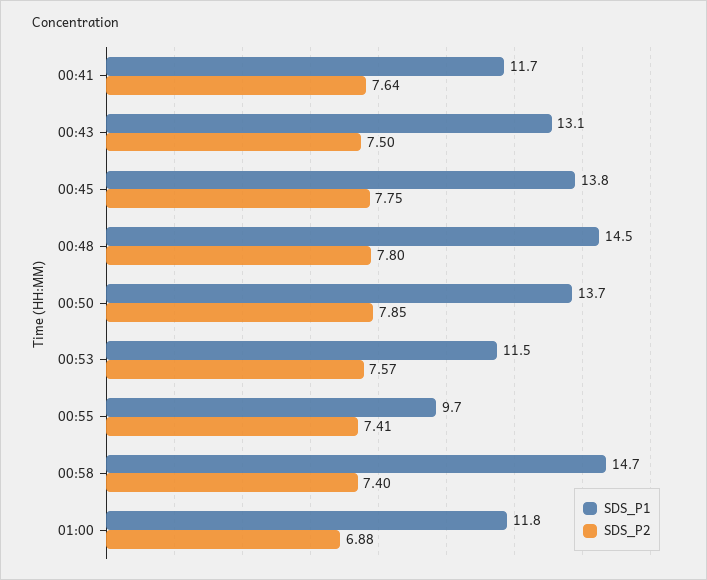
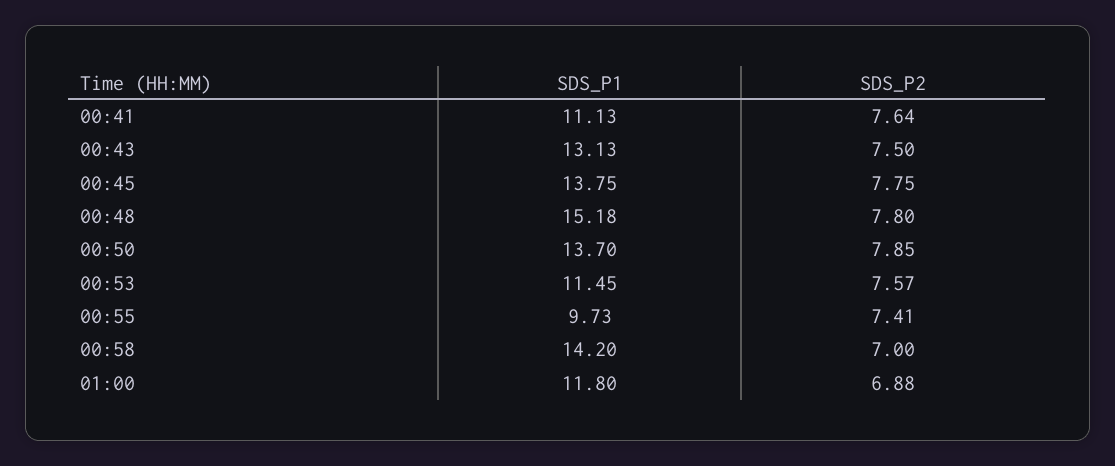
  {
    "SDS_P1": {
-     "00:41": 11.7,
+     "00:41": 11.13,
      "00:43": 13.13,
      "00:45": 13.75,
-     "00:48": 14.5,
+     "00:48": 15.18,
      "00:50": 13.7,
      "00:53": 11.45,
      "00:55": 9.73,
-     "00:58": 14.7,
+     "00:58": 14.2,
      "01:00": 11.8
    },
    "SDS_P2": {
      "00:41": 7.64,
      "00:43": 7.5,
      "00:45": 7.75,
      "00:48": 7.8,
      "00:50": 7.85,
      "00:53": 7.57,
      "00:55": 7.41,
-     "00:58": 7.4,
+     "00:58": 7,
      "01:00": 6.88
    }
  }

